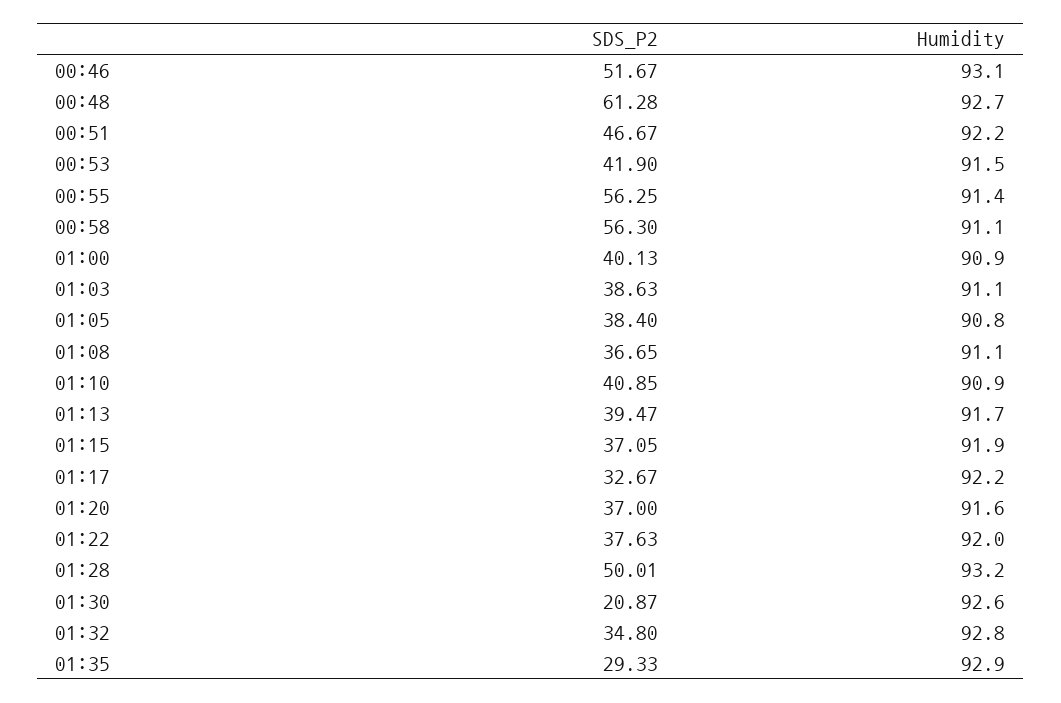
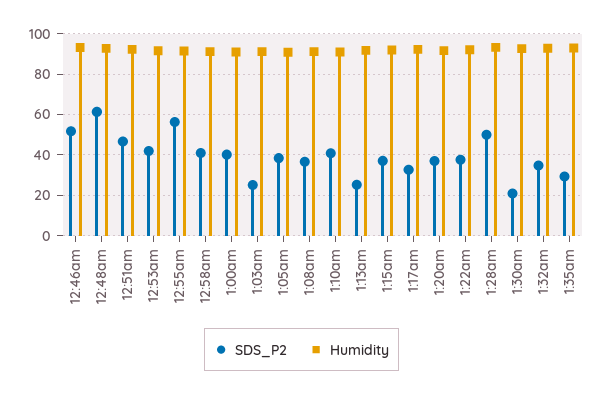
  {
    "SDS_P2": {
      "00:46": 51.67,
      "00:48": 61.28,
      "00:51": 46.67,
      "00:53": 41.9,
      "00:55": 56.25,
-     "00:58": 56.3,
+     "00:58": 40,
      "01:00": 40.13,
-     "01:03": 38.63,
+     "01:03": 25,
      "01:05": 38.4,
      "01:08": 36.65,
      "01:10": 40.85,
-     "01:13": 39.47,
+     "01:13": 25,
      "01:15": 37.05,
      "01:17": 32.67,
      "01:20": 37,
      "01:22": 37.63,
      "01:28": 50.01,
      "01:30": 20.87,
      "01:32": 34.8,
      "01:35": 29.33
    },
    "Humidity": {
      "00:46": 93.1,
      "00:48": 92.7,
      "00:51": 92.2,
      "00:53": 91.5,
      "00:55": 91.4,
      "00:58": 91.1,
      "01:00": 90.9,
      "01:03": 91.1,
      "01:05": 90.8,
      "01:08": 91.1,
      "01:10": 90.9,
      "01:13": 91.7,
      "01:15": 91.9,
      "01:17": 92.2,
      "01:20": 91.6,
      "01:22": 92,
      "01:28": 93.2,
      "01:30": 92.6,
      "01:32": 92.8,
      "01:35": 92.9
    }
  }

